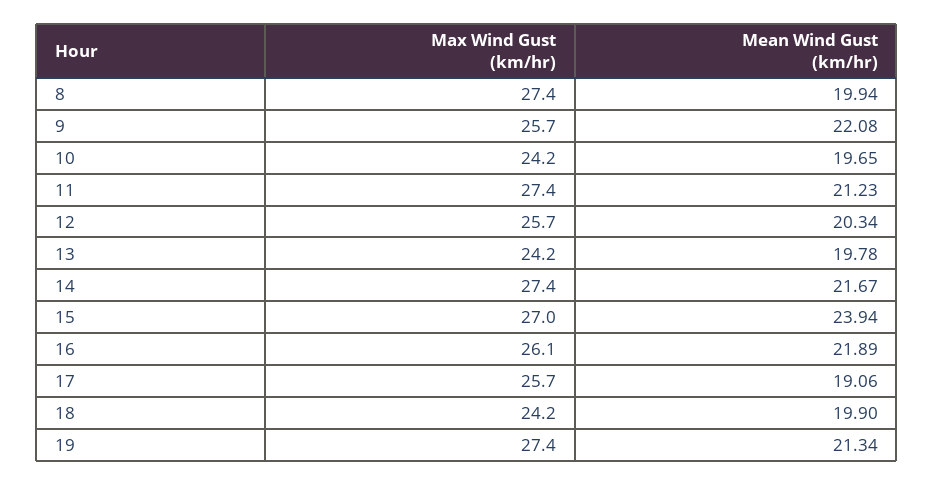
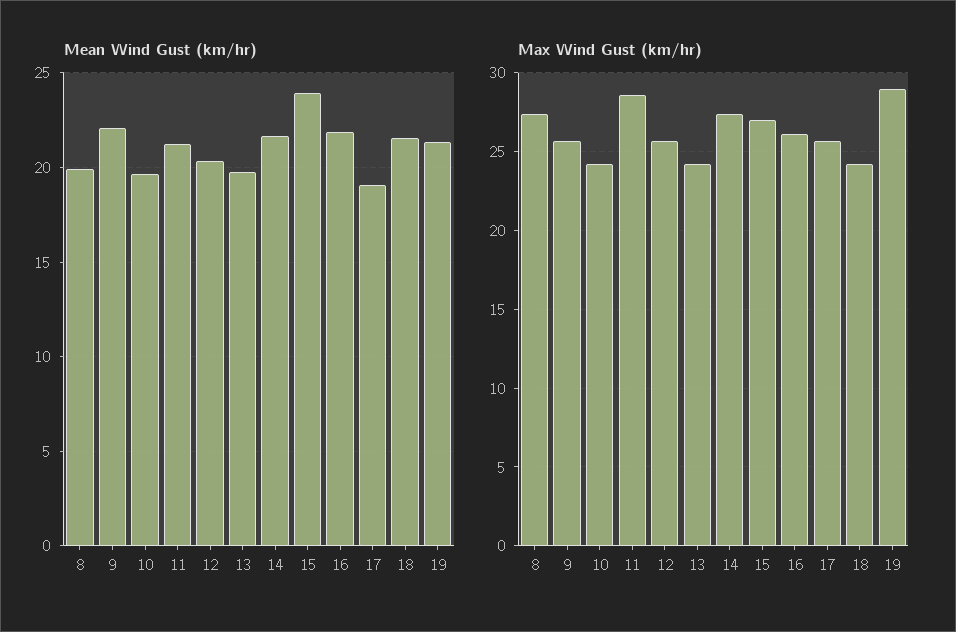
  {
    "Max Wind Gust (km/hr)": {
      "8": 27.4,
      "9": 25.7,
      "10": 24.2,
-     "11": 27.4,
+     "11": 28.5,
      "12": 25.7,
      "13": 24.2,
      "14": 27.4,
      "15": 27,
      "16": 26.1,
      "17": 25.7,
      "18": 24.2,
-     "19": 27.4
+     "19": 29
    },
    "Mean Wind Gust (km/hr)": {
      "8": 19.94,
      "9": 22.08,
      "10": 19.65,
      "11": 21.23,
      "12": 20.34,
      "13": 19.78,
      "14": 21.67,
      "15": 23.94,
      "16": 21.89,
      "17": 19.06,
-     "18": 19.9,
+     "18": 21.5,
      "19": 21.34
    }
  }

